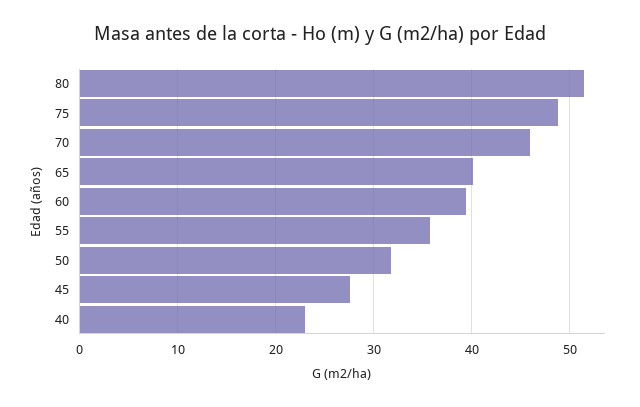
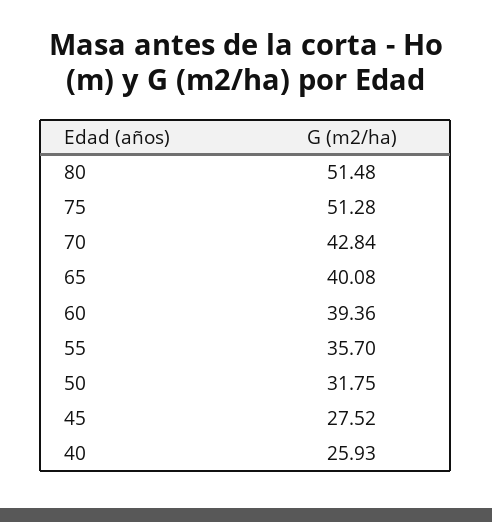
  {
    "80": 51.48,
-   "75": 49,
+   "75": 51.28,
-   "70": 46,
+   "70": 42.84,
    "65": 40.08,
    "60": 39.36,
    "55": 35.7,
    "50": 31.75,
    "45": 27.52,
-   "40": 23
+   "40": 25.93
  }

